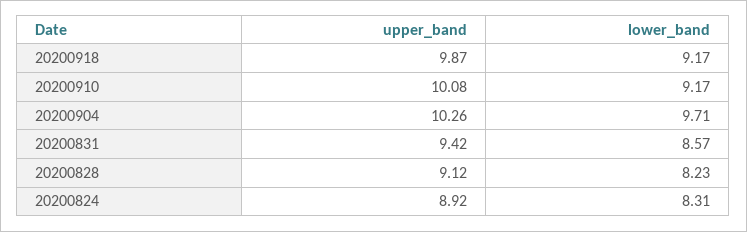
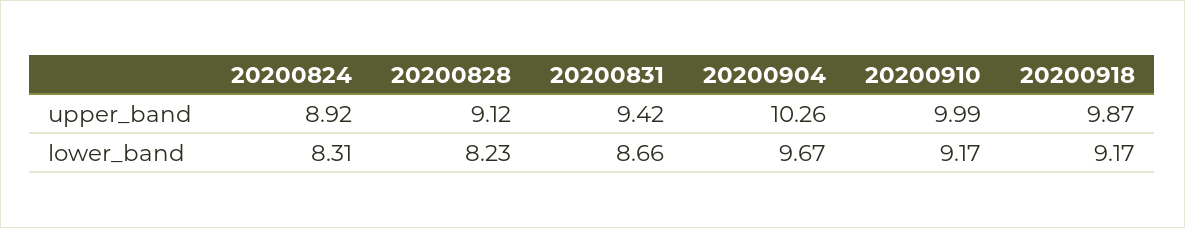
  {
    "upper_band": {
      "20200918": 9.87,
-     "20200910": 10.08,
+     "20200910": 9.99,
      "20200904": 10.26,
      "20200831": 9.42,
      "20200828": 9.12,
      "20200824": 8.92
    },
    "lower_band": {
      "20200918": 9.17,
      "20200910": 9.17,
-     "20200904": 9.71,
+     "20200904": 9.67,
-     "20200831": 8.57,
+     "20200831": 8.66,
      "20200828": 8.23,
      "20200824": 8.31
    }
  }

